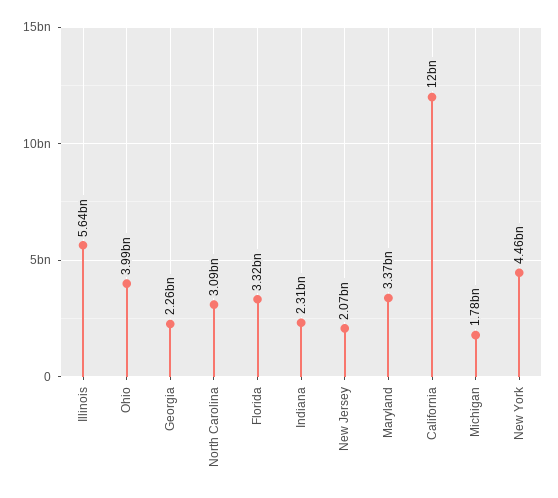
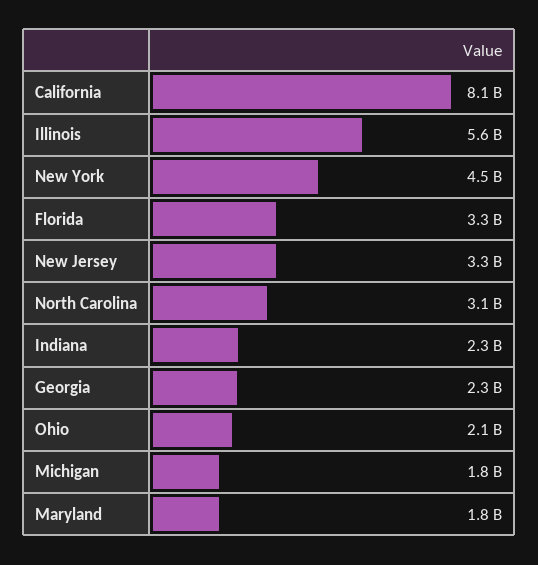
  {
    "Illinois": 5640000000,
-   "Ohio": 3990000000,
+   "Ohio": 2100000000,
    "Georgia": 2260000000,
    "North Carolina": 3090000000,
    "Florida": 3320000000,
    "Indiana": 2310000000,
-   "New Jersey": 2070000000,
+   "New Jersey": 3300000000,
-   "Maryland": 3370000000,
+   "Maryland": 1800000000,
-   "California": 12000000000,
+   "California": 8100000000,
    "Michigan": 1780000000,
    "New York": 4460000000
  }

